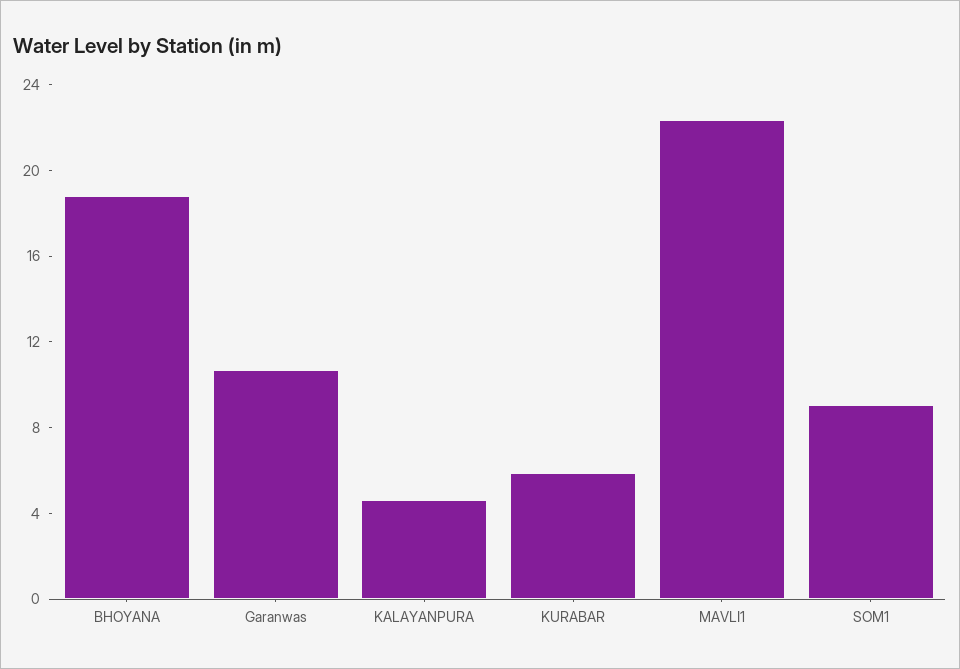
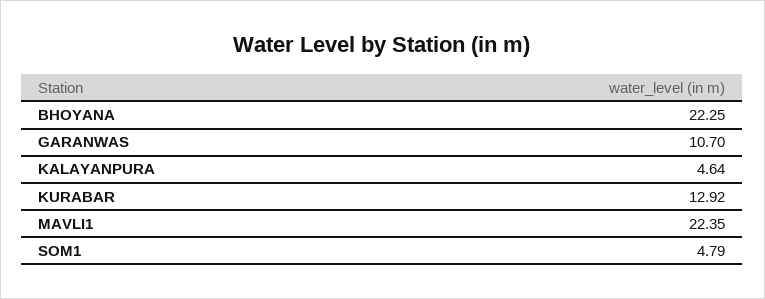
  {
-   "BHOYANA": 19,
+   "BHOYANA": 22.25,
    "Garanwas": 10.7,
    "KALAYANPURA": 4.64,
-   "KURABAR": 6,
+   "KURABAR": 12.92,
    "MAVLI1": 22.35,
-   "SOM1": 9
+   "SOM1": 4.79
  }

